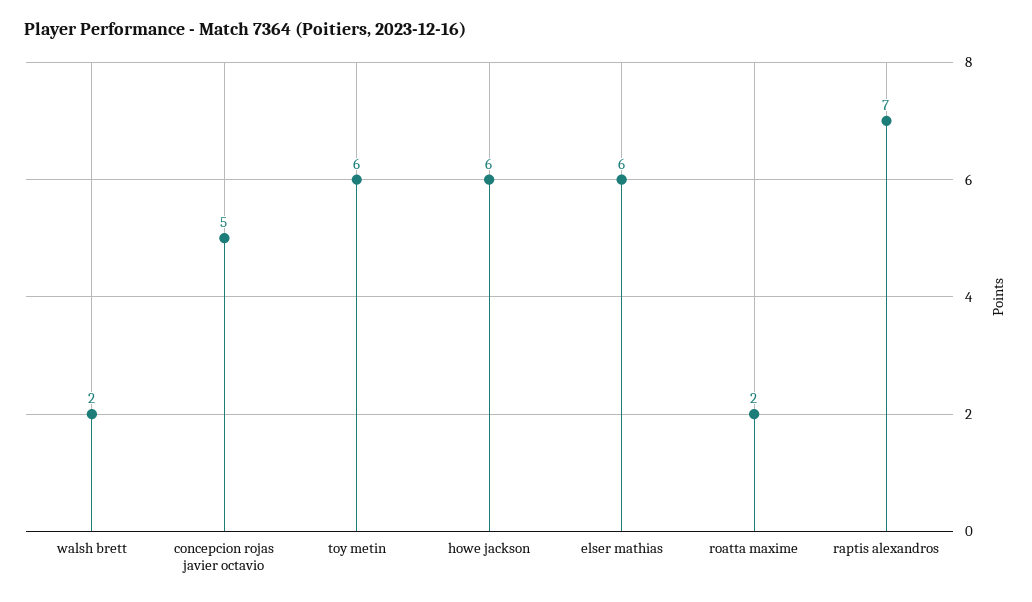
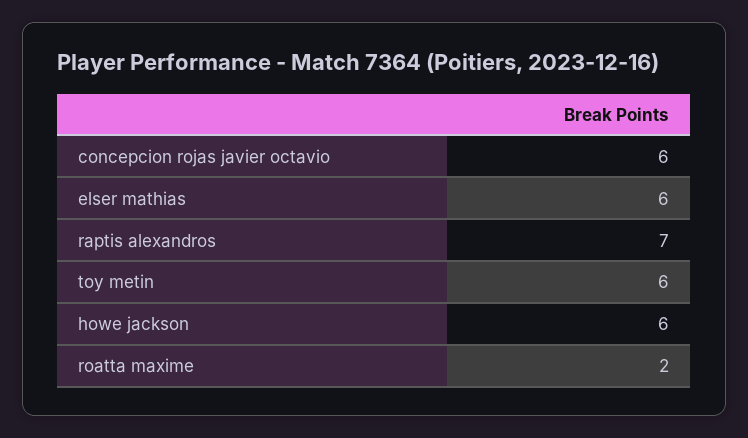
  {
-   "walsh brett": 2,
-   "concepcion rojas javier octavio": 5,
+   "concepcion rojas javier octavio": 6,
    "toy metin": 6,
    "howe jackson": 6,
    "elser mathias": 6,
    "roatta maxime": 2,
    "raptis alexandros": 7
  }

